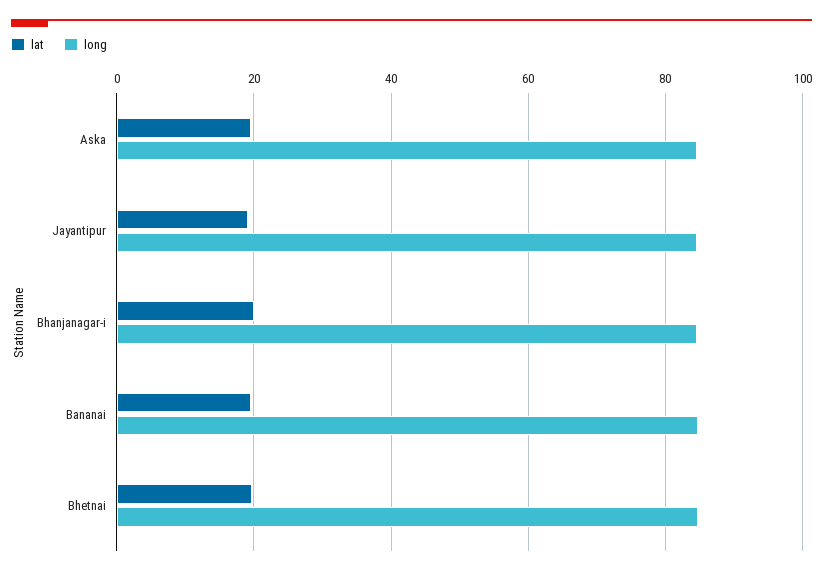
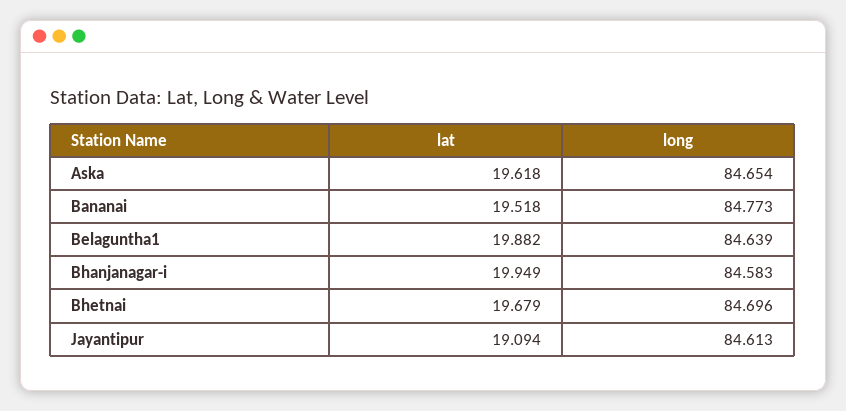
  {
    "lat": {
      "Aska": 19.618,
      "Jayantipur": 19.094,
      "Bhanjanagar-i": 19.949,
      "Bananai": 19.518,
-     "Bhetnai": 19.679
+     "Bhetnai": 19.679,
+     "Belaguntha1": 19.882
    },
    "long": {
      "Aska": 84.654,
      "Jayantipur": 84.613,
      "Bhanjanagar-i": 84.583,
      "Bananai": 84.773,
-     "Bhetnai": 84.696
+     "Bhetnai": 84.696,
+     "Belaguntha1": 84.639
    }
  }

